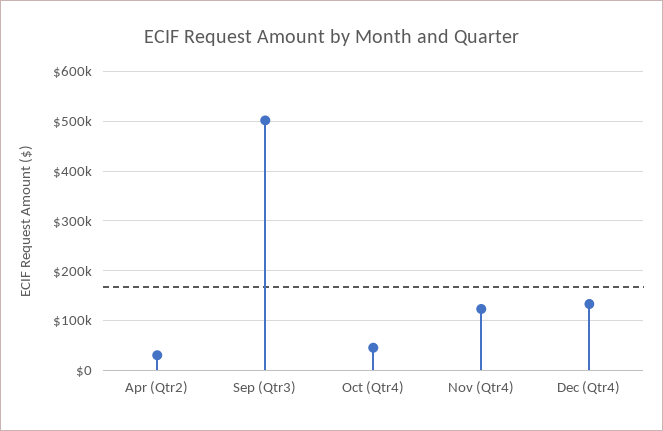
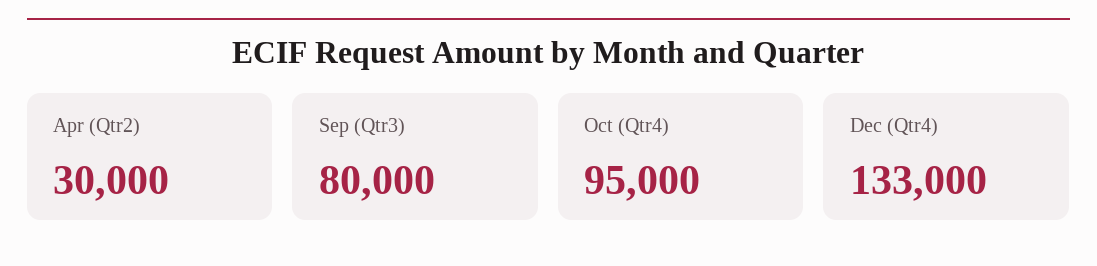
  {
    "Apr (Qtr2)": 30000,
-   "Sep (Qtr3)": 500000,
+   "Sep (Qtr3)": 80000,
-   "Oct (Qtr4)": 40000,
+   "Oct (Qtr4)": 95000,
-   "Nov (Qtr4)": 120000,
    "Dec (Qtr4)": 133000
  }

